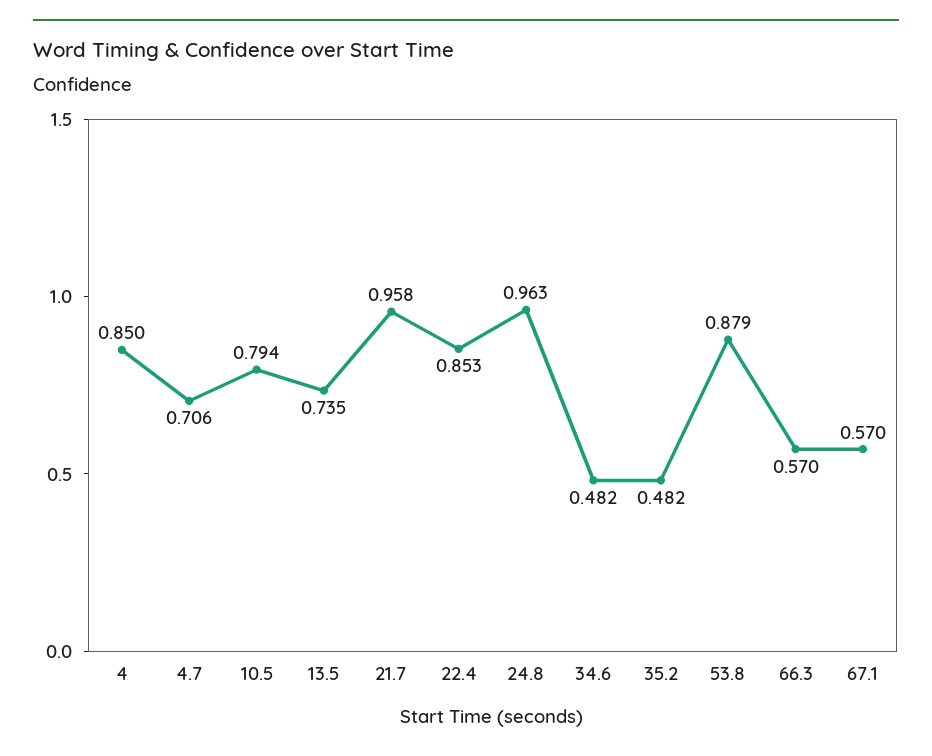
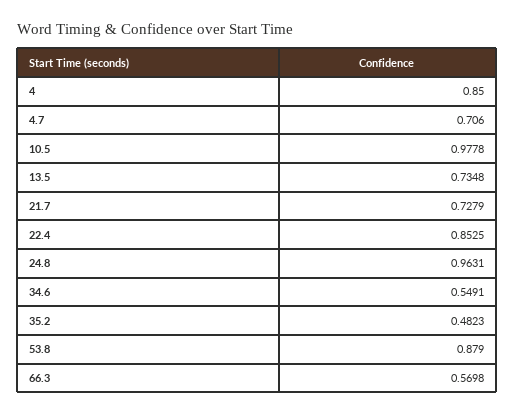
  {
    "4": 0.85,
    "4.7": 0.706,
-   "10.5": 0.794,
+   "10.5": 0.9778,
    "13.5": 0.7348,
-   "21.7": 0.958,
+   "21.7": 0.7279,
    "22.4": 0.8525,
    "24.8": 0.9631,
-   "34.6": 0.482,
+   "34.6": 0.5491,
    "35.2": 0.4823,
    "53.8": 0.879,
-   "66.3": 0.5698,
+   "66.3": 0.5698
-   "67.1": 0.57
  }

